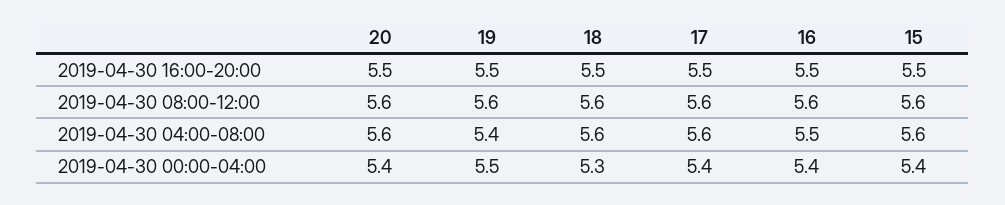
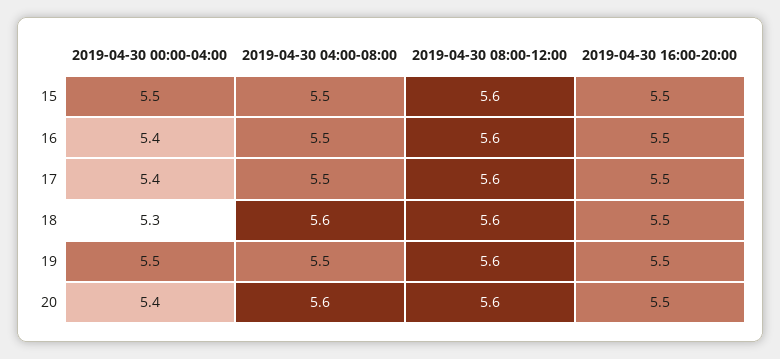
  {
    "20": {
      "2019-04-30 16:00-20:00": 5.5,
      "2019-04-30 08:00-12:00": 5.6,
      "2019-04-30 04:00-08:00": 5.6,
      "2019-04-30 00:00-04:00": 5.4
    },
    "19": {
      "2019-04-30 16:00-20:00": 5.5,
      "2019-04-30 08:00-12:00": 5.6,
-     "2019-04-30 04:00-08:00": 5.4,
+     "2019-04-30 04:00-08:00": 5.5,
      "2019-04-30 00:00-04:00": 5.5
    },
    "18": {
      "2019-04-30 16:00-20:00": 5.5,
      "2019-04-30 08:00-12:00": 5.6,
      "2019-04-30 04:00-08:00": 5.6,
      "2019-04-30 00:00-04:00": 5.3
    },
    "17": {
      "2019-04-30 16:00-20:00": 5.5,
      "2019-04-30 08:00-12:00": 5.6,
-     "2019-04-30 04:00-08:00": 5.6,
+     "2019-04-30 04:00-08:00": 5.5,
      "2019-04-30 00:00-04:00": 5.4
    },
    "16": {
      "2019-04-30 16:00-20:00": 5.5,
      "2019-04-30 08:00-12:00": 5.6,
      "2019-04-30 04:00-08:00": 5.5,
      "2019-04-30 00:00-04:00": 5.4
    },
    "15": {
      "2019-04-30 16:00-20:00": 5.5,
      "2019-04-30 08:00-12:00": 5.6,
-     "2019-04-30 04:00-08:00": 5.6,
+     "2019-04-30 04:00-08:00": 5.5,
-     "2019-04-30 00:00-04:00": 5.4
+     "2019-04-30 00:00-04:00": 5.5
    }
  }

